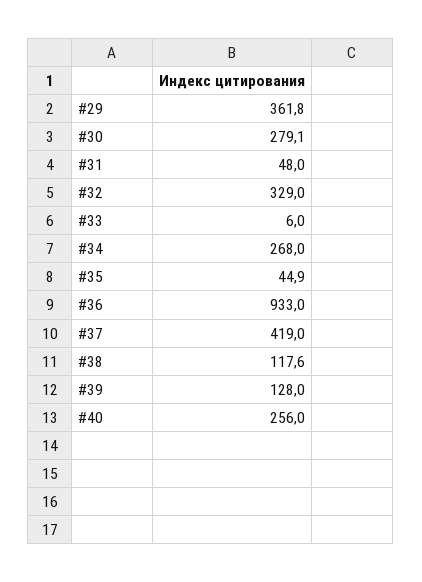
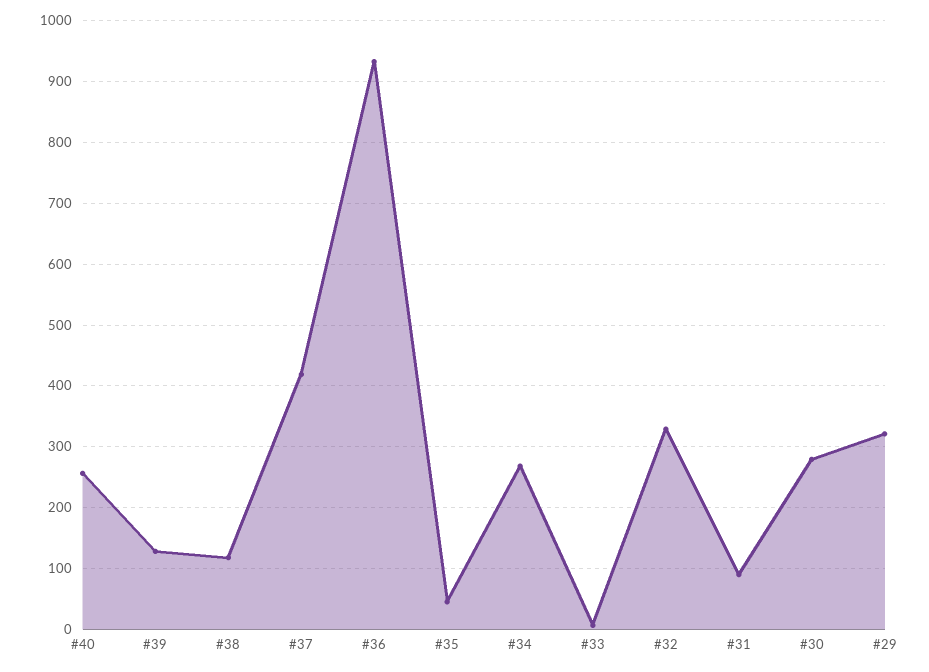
  {
-   "#29": 361.8,
+   "#29": 320,
    "#30": 279.1,
-   "#31": 48,
+   "#31": 90,
    "#32": 329,
    "#33": 6,
    "#34": 268,
    "#35": 44.9,
    "#36": 933,
    "#37": 419,
    "#38": 117.6,
    "#39": 128,
    "#40": 256
  }

